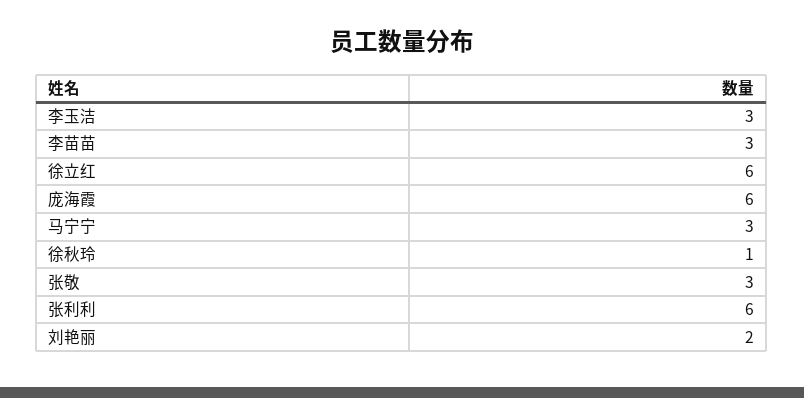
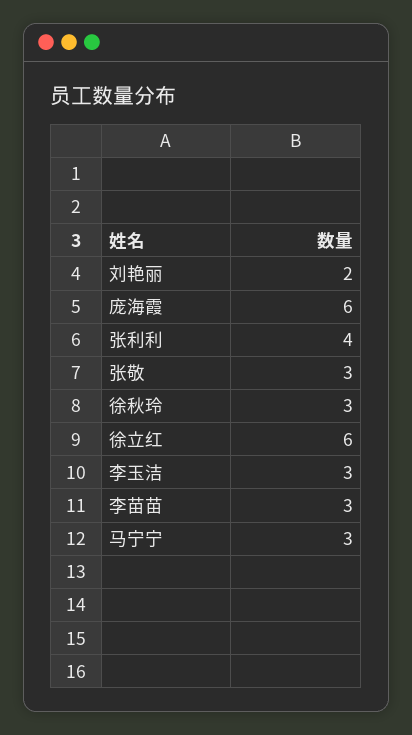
  {
    "李玉洁": 3,
    "李苗苗": 3,
    "徐立红": 6,
    "庞海霞": 6,
    "马宁宁": 3,
-   "徐秋玲": 1,
+   "徐秋玲": 3,
    "张敬": 3,
-   "张利利": 6,
+   "张利利": 4,
    "刘艳丽": 2
  }

